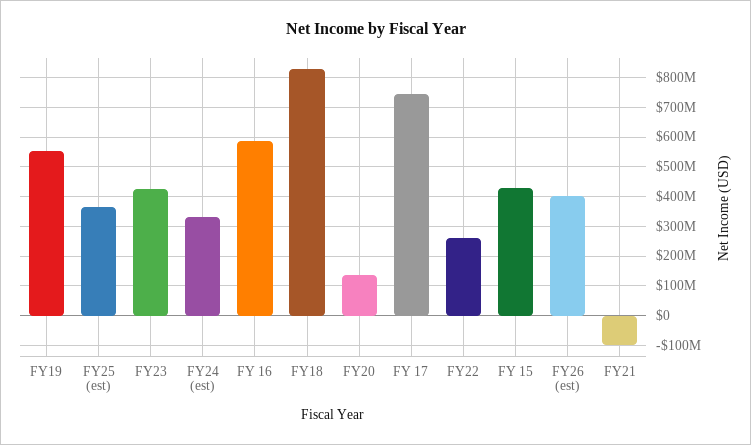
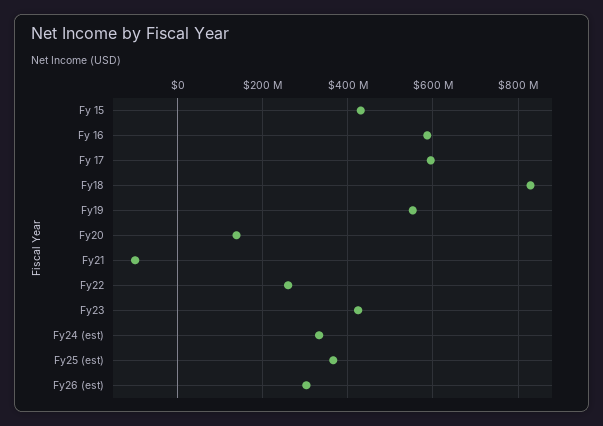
  {
    "FY19": 560000000,
    "FY25 (est)": 360000000,
    "FY23": 420000000,
    "FY24 (est)": 340000000,
    "FY 16": 580000000,
    "FY18": 820000000,
    "FY20": 140000000,
-   "FY 17": 750000000,
+   "FY 17": 600000000,
    "FY22": 260000000,
    "FY 15": 440000000,
-   "FY26 (est)": 400000000,
+   "FY26 (est)": 300000000,
    "FY21": -100000000
  }

